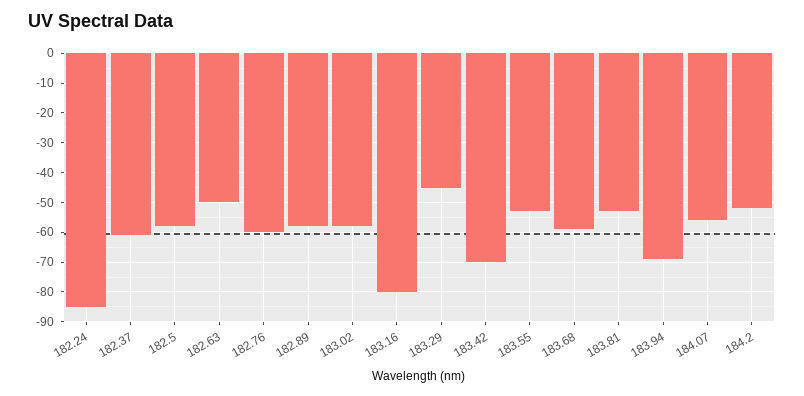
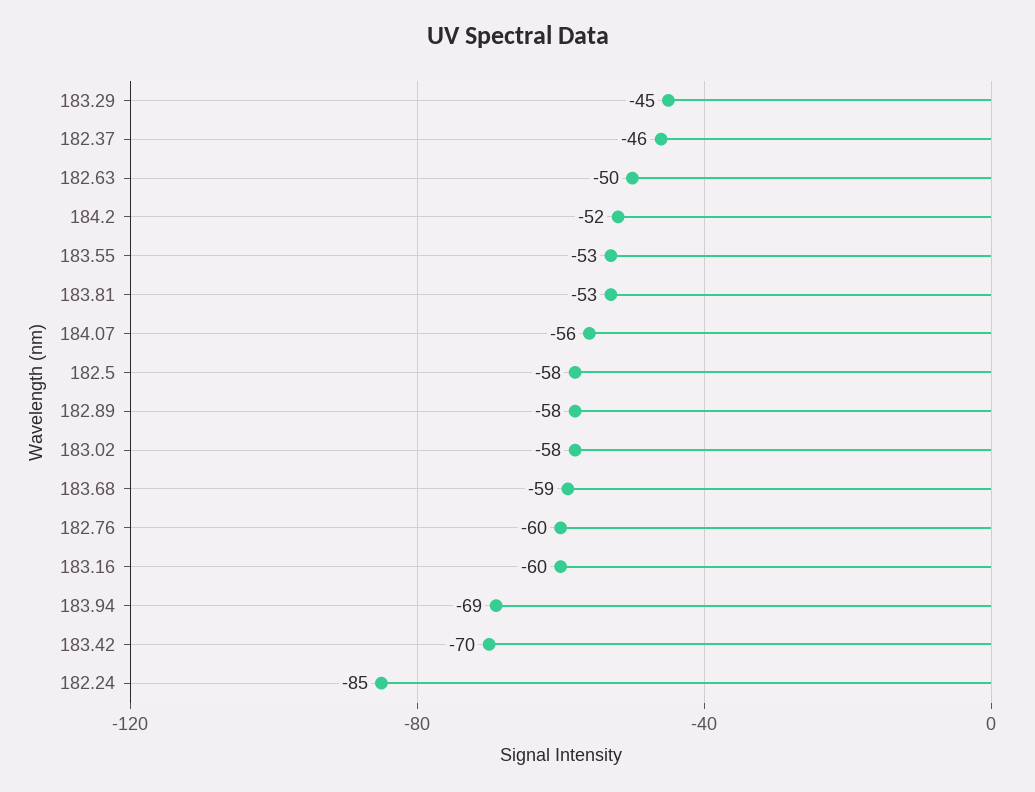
  {
    "182.24": -85,
-   "182.37": -60,
+   "182.37": -46,
    "182.5": -58,
    "182.63": -50,
    "182.76": -60,
    "182.89": -58,
    "183.02": -58,
-   "183.16": -80,
+   "183.16": -60,
    "183.29": -45,
    "183.42": -70,
    "183.55": -53,
    "183.68": -59,
    "183.81": -53,
    "183.94": -69,
    "184.07": -56,
    "184.2": -52
  }

